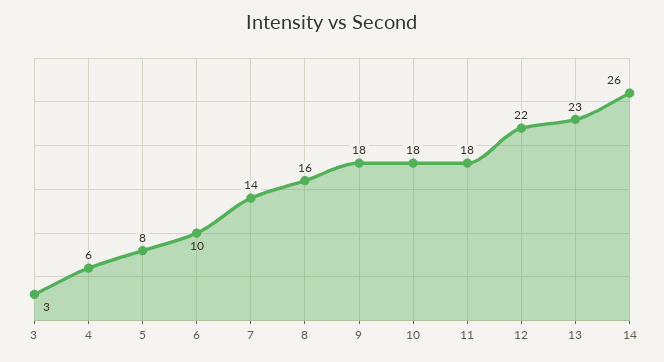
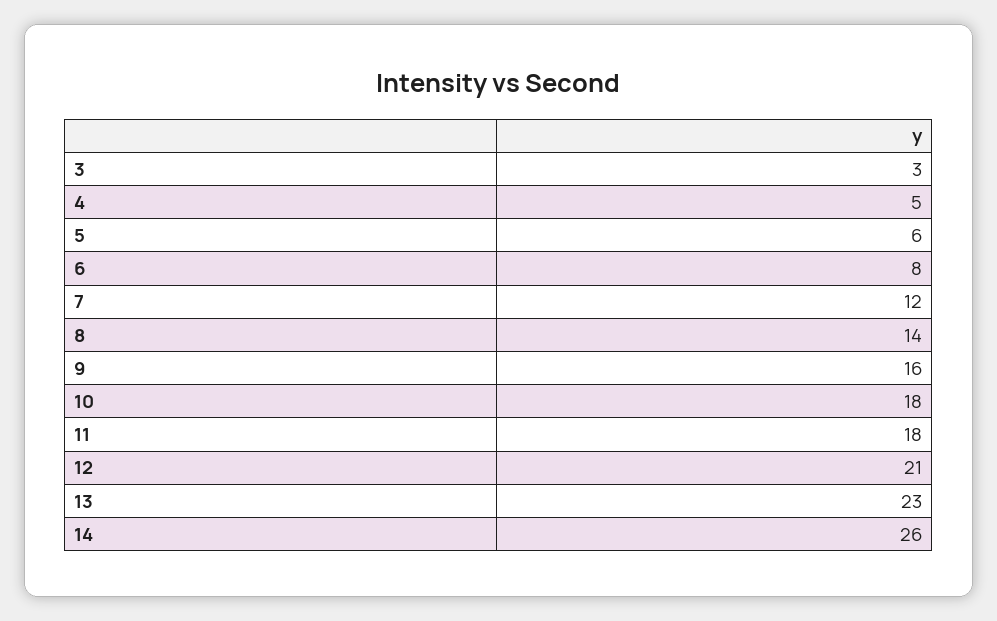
  {
    "3": 3,
-   "4": 6,
+   "4": 5,
-   "5": 8,
+   "5": 6,
-   "6": 10,
+   "6": 8,
-   "7": 14,
+   "7": 12,
-   "8": 16,
+   "8": 14,
-   "9": 18,
+   "9": 16,
    "10": 18,
    "11": 18,
-   "12": 22,
+   "12": 21,
    "13": 23,
    "14": 26
  }

